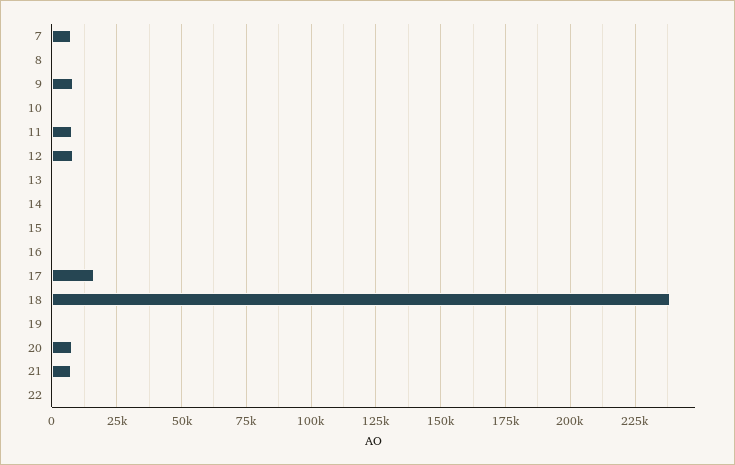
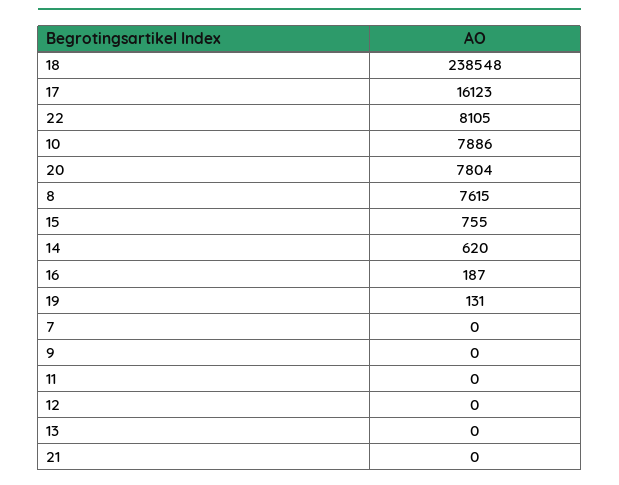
  {
-   "7": 7500,
+   "7": 0,
-   "8": 0,
+   "8": 7615,
-   "9": 7500,
+   "9": 0,
-   "10": 0,
+   "10": 7886,
-   "11": 7500,
+   "11": 0,
-   "12": 7500,
+   "12": 0,
    "13": 0,
    "14": 620,
    "15": 755,
    "16": 187,
    "17": 16123,
    "18": 238548,
    "19": 131,
    "20": 7804,
-   "21": 7500,
+   "21": 0,
-   "22": 0
+   "22": 8105
  }

